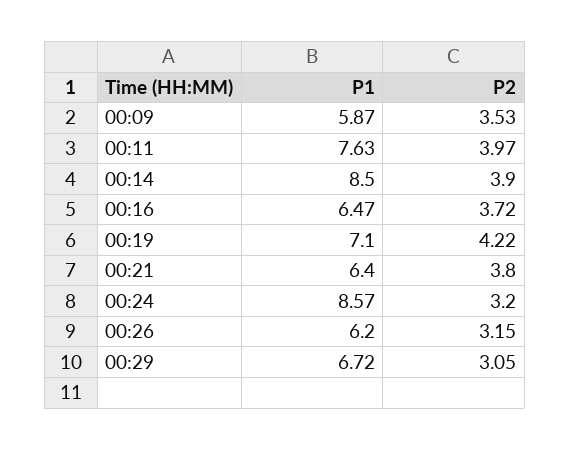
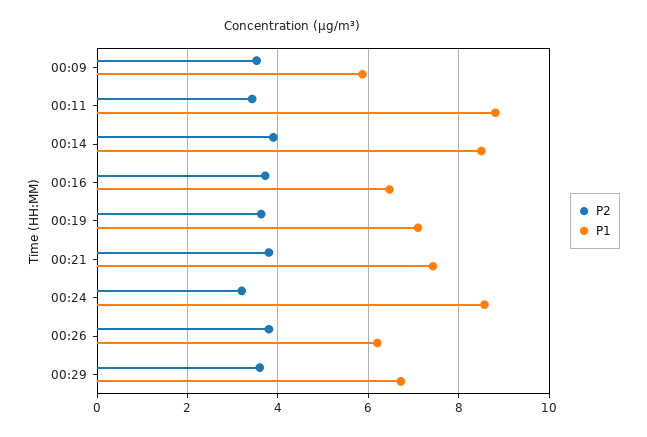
  {
    "P1": {
      "00:09": 5.87,
-     "00:11": 7.63,
+     "00:11": 8.8,
      "00:14": 8.5,
      "00:16": 6.47,
      "00:19": 7.1,
-     "00:21": 6.4,
+     "00:21": 7.4,
      "00:24": 8.57,
      "00:26": 6.2,
      "00:29": 6.72
    },
    "P2": {
      "00:09": 3.53,
-     "00:11": 3.97,
+     "00:11": 3.4,
      "00:14": 3.9,
      "00:16": 3.72,
-     "00:19": 4.22,
+     "00:19": 3.6,
      "00:21": 3.8,
      "00:24": 3.2,
-     "00:26": 3.15,
+     "00:26": 3.8,
-     "00:29": 3.05
+     "00:29": 3.6
    }
  }

